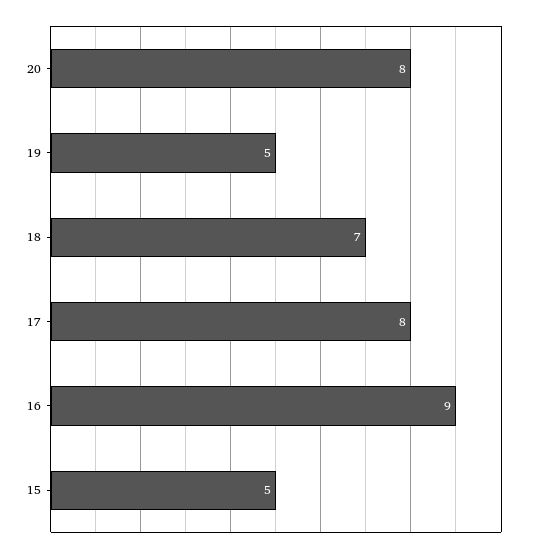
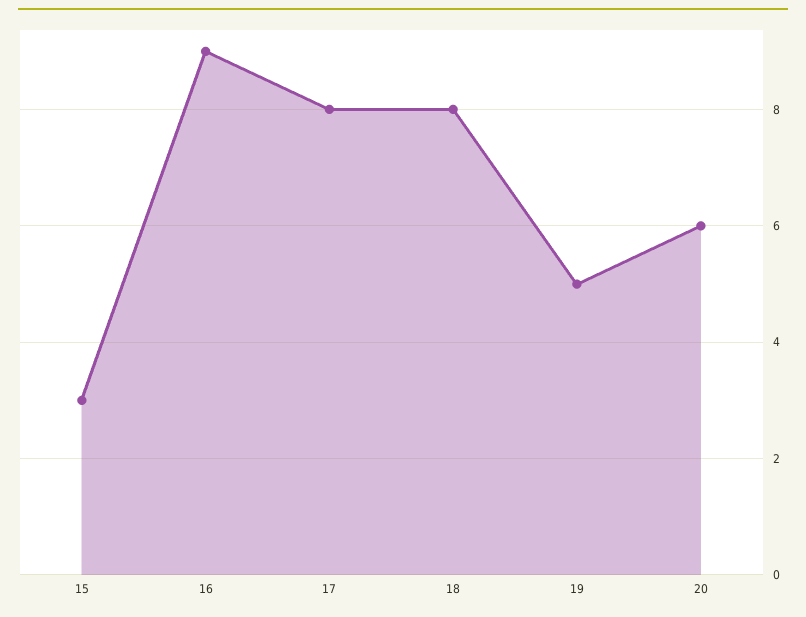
  {
-   "20": 8,
+   "20": 6,
    "19": 5,
-   "18": 7,
+   "18": 8,
    "17": 8,
    "16": 9,
-   "15": 5
+   "15": 3
  }

